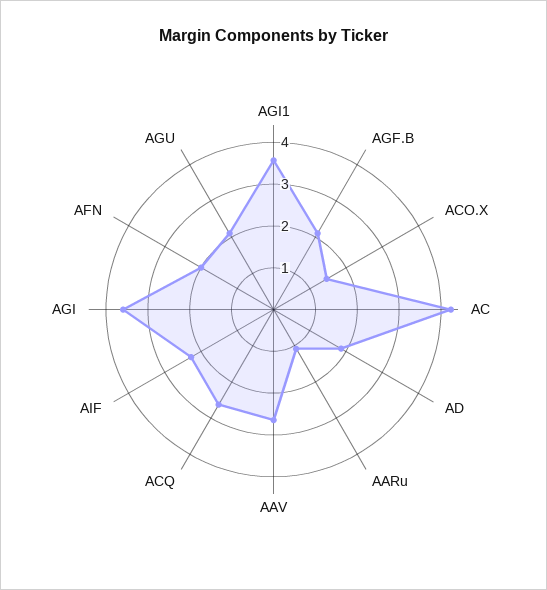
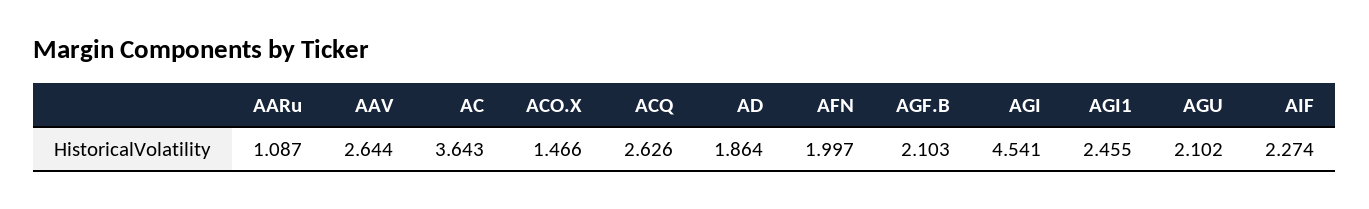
  {
-   "AGI1": 3.6,
+   "AGI1": 2.455,
    "AGF.B": 2.103,
    "ACO.X": 1.466,
-   "AC": 4.2,
+   "AC": 3.643,
    "AD": 1.864,
    "AARu": 1.087,
    "AAV": 2.644,
    "ACQ": 2.626,
    "AIF": 2.274,
-   "AGI": 3.6,
+   "AGI": 4.541,
    "AFN": 1.997,
    "AGU": 2.102
  }

